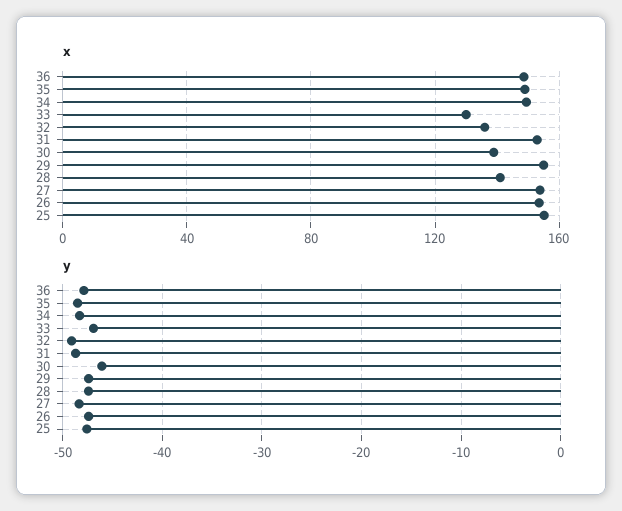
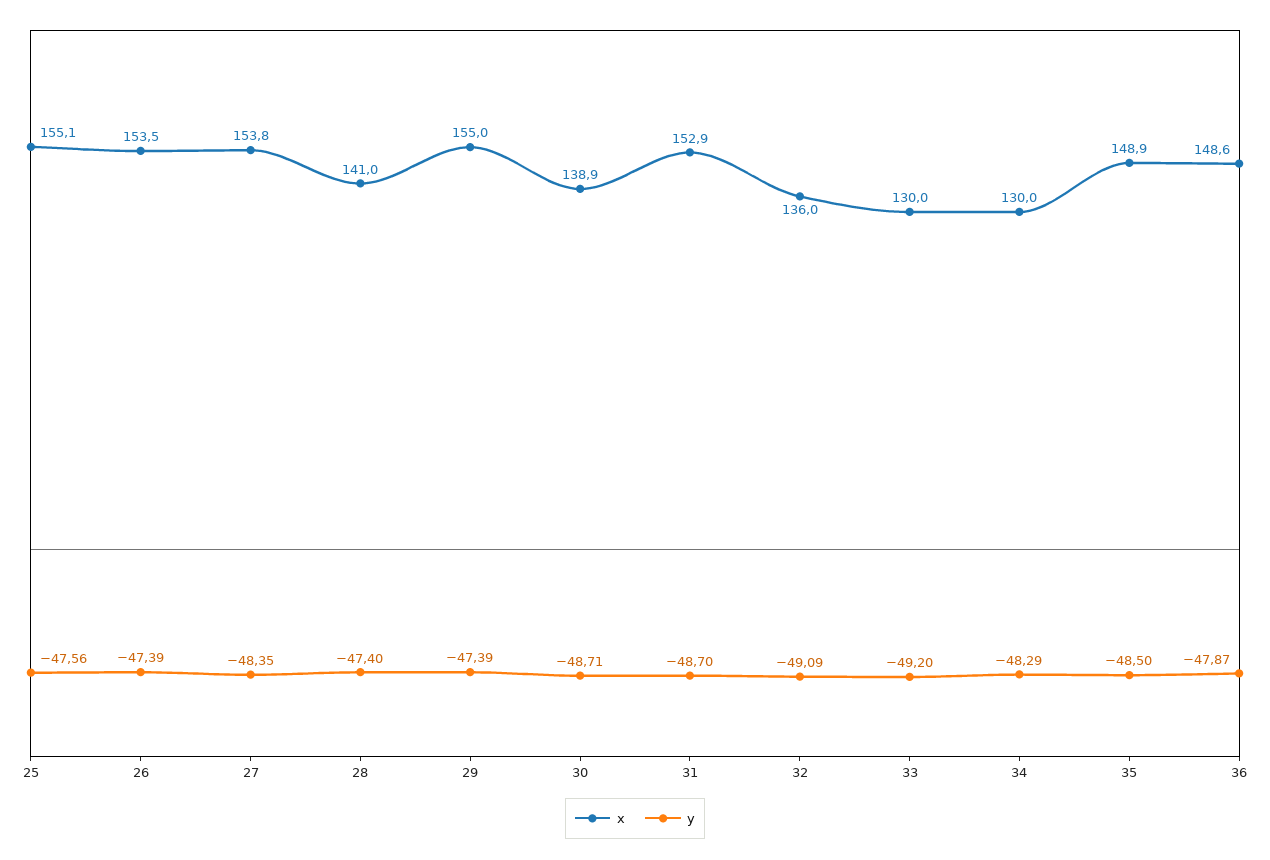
  {
    "x": {
      "36": 148.6,
      "35": 148.9,
-     "34": 150,
+     "34": 130,
      "33": 130,
      "32": 136,
      "31": 152.9,
      "30": 138.9,
      "29": 155,
      "28": 141,
      "27": 153.8,
      "26": 153.5,
      "25": 155.1
    },
    "y": {
      "36": -47.87,
      "35": -48.5,
      "34": -48.29,
-     "33": -47,
+     "33": -49.2,
      "32": -49.09,
      "31": -48.7,
-     "30": -46,
+     "30": -48.71,
      "29": -47.39,
      "28": -47.4,
      "27": -48.35,
      "26": -47.39,
      "25": -47.56
    }
  }

